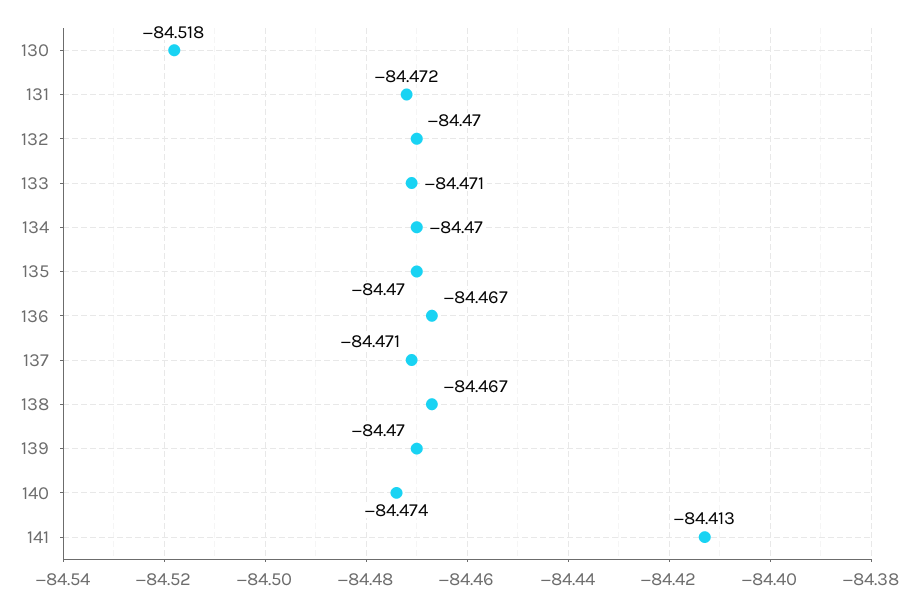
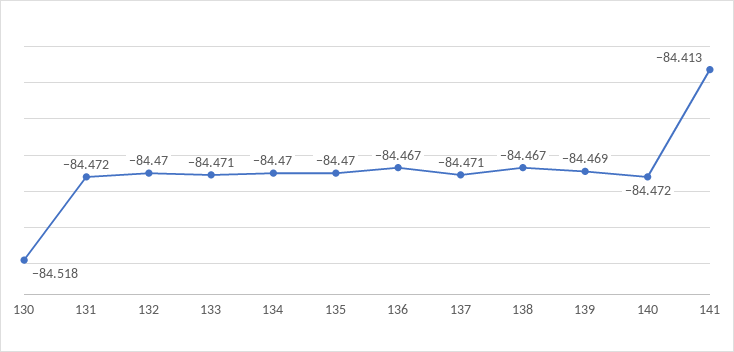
  {
    "130": -84.518,
    "131": -84.472,
    "132": -84.47,
    "133": -84.471,
    "134": -84.47,
    "135": -84.47,
    "136": -84.467,
    "137": -84.471,
    "138": -84.467,
-   "139": -84.47,
+   "139": -84.469,
-   "140": -84.474,
+   "140": -84.472,
    "141": -84.413
  }

